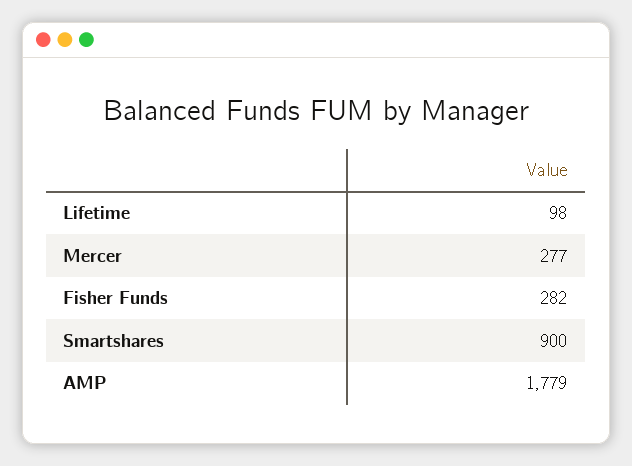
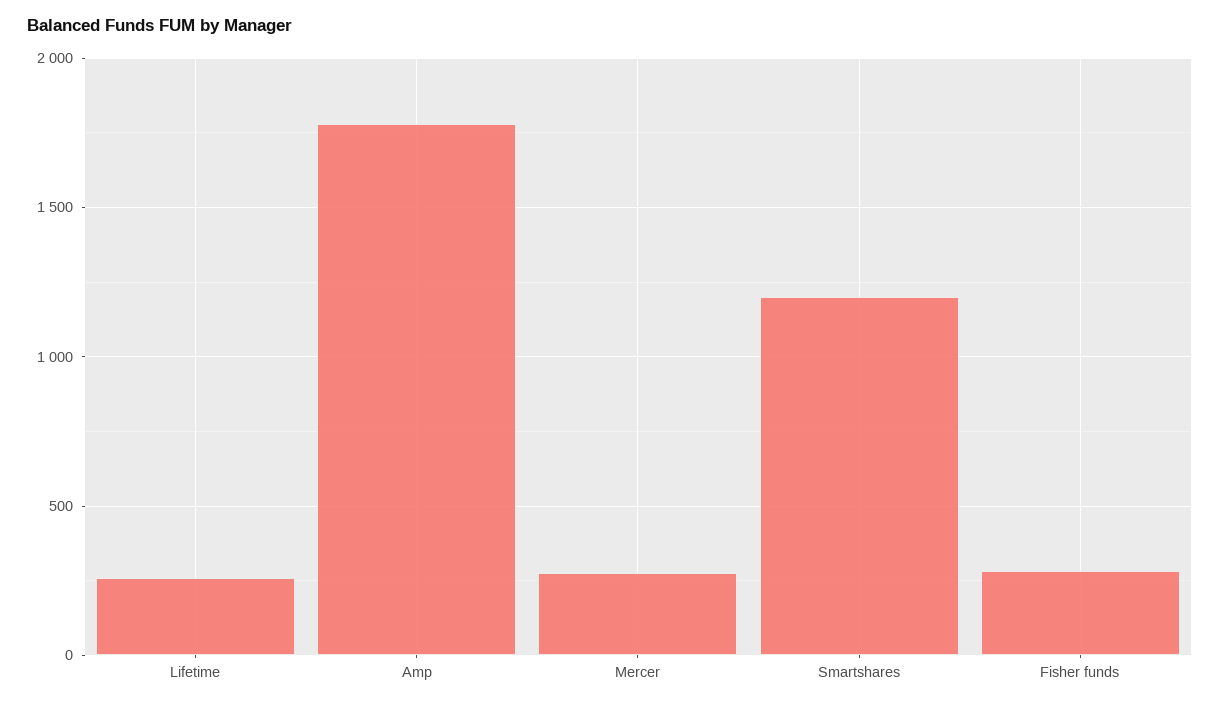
  {
-   "Lifetime": 98,
+   "Lifetime": 250,
    "Mercer": 277,
    "Fisher Funds": 282,
-   "Smartshares": 900,
+   "Smartshares": 1200,
    "AMP": 1779
  }

